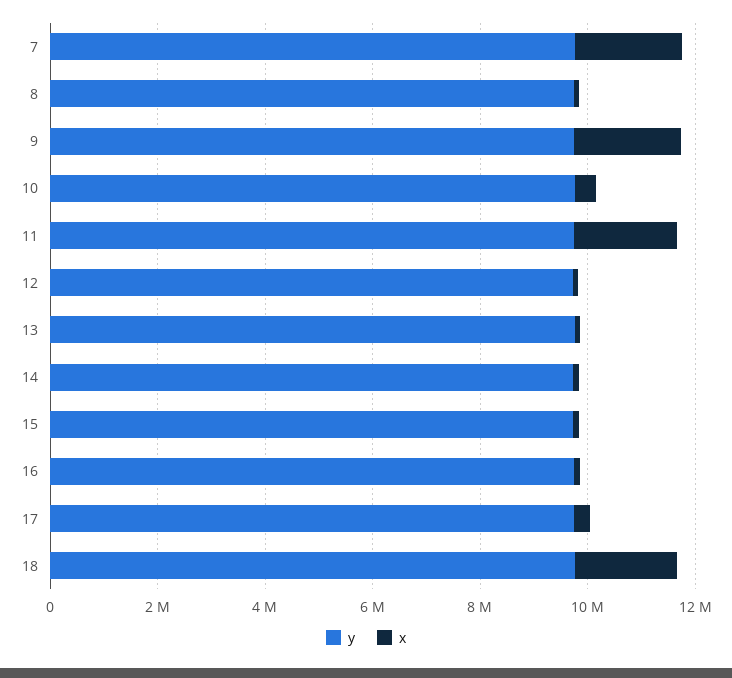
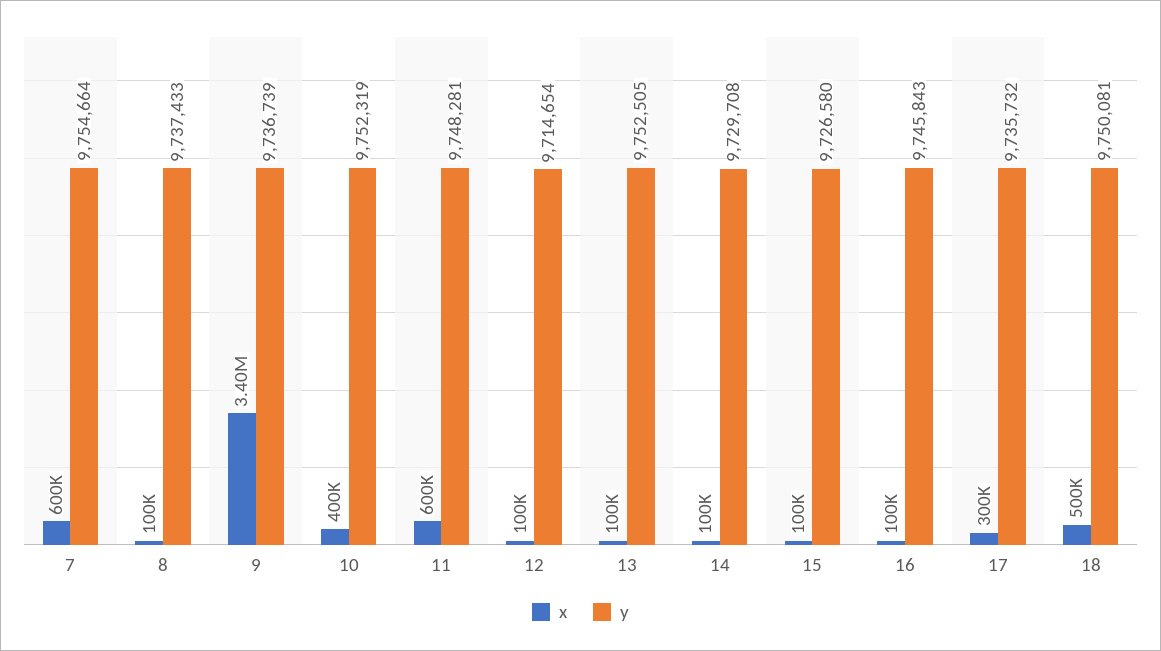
  {
    "y": {
      "7": 9754664,
      "8": 9737433,
      "9": 9736739,
      "10": 9752319,
      "11": 9748281,
      "12": 9714654,
      "13": 9752505,
      "14": 9729708,
      "15": 9726580,
      "16": 9745843,
      "17": 9735732,
      "18": 9750081
    },
    "x": {
-     "7": 2000000,
+     "7": 600000,
      "8": 100000,
-     "9": 2000000,
+     "9": 3400000,
      "10": 400000,
-     "11": 2000000,
+     "11": 600000,
      "12": 100000,
      "13": 100000,
      "14": 100000,
      "15": 100000,
      "16": 100000,
      "17": 300000,
-     "18": 2000000
+     "18": 500000
    }
  }

